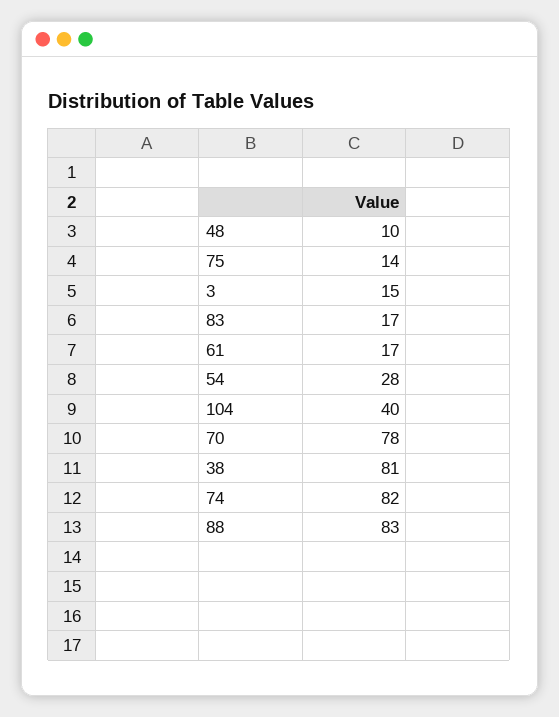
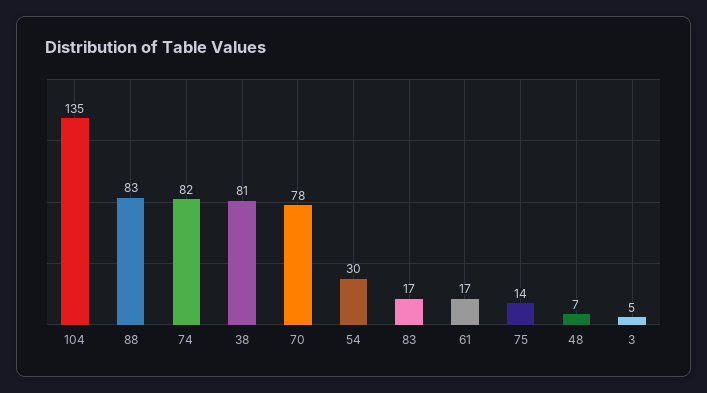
  {
-   "48": 10,
+   "48": 7,
    "75": 14,
-   "3": 15,
+   "3": 5,
    "83": 17,
    "61": 17,
-   "54": 28,
+   "54": 30,
-   "104": 40,
+   "104": 135,
    "70": 78,
    "38": 81,
    "74": 82,
    "88": 83
  }

